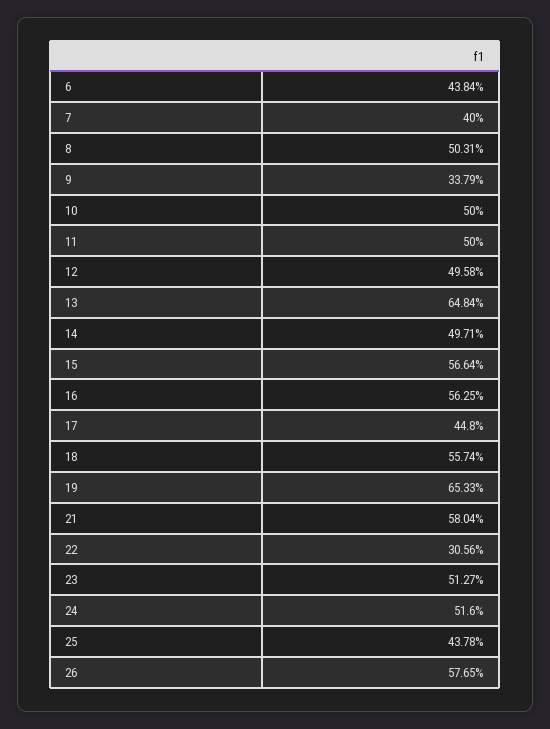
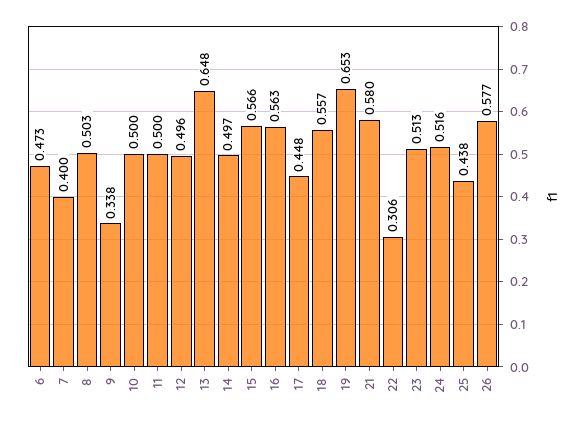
  {
-   "6": 0.4384,
+   "6": 0.473,
    "7": 0.4,
    "8": 0.5031,
    "9": 0.3379,
    "10": 0.5,
    "11": 0.5,
    "12": 0.4958,
    "13": 0.6484,
    "14": 0.4971,
    "15": 0.5664,
    "16": 0.5625,
    "17": 0.448,
    "18": 0.5574,
    "19": 0.6533,
    "21": 0.5804,
    "22": 0.3056,
    "23": 0.5127,
    "24": 0.516,
    "25": 0.4378,
    "26": 0.5765
  }

